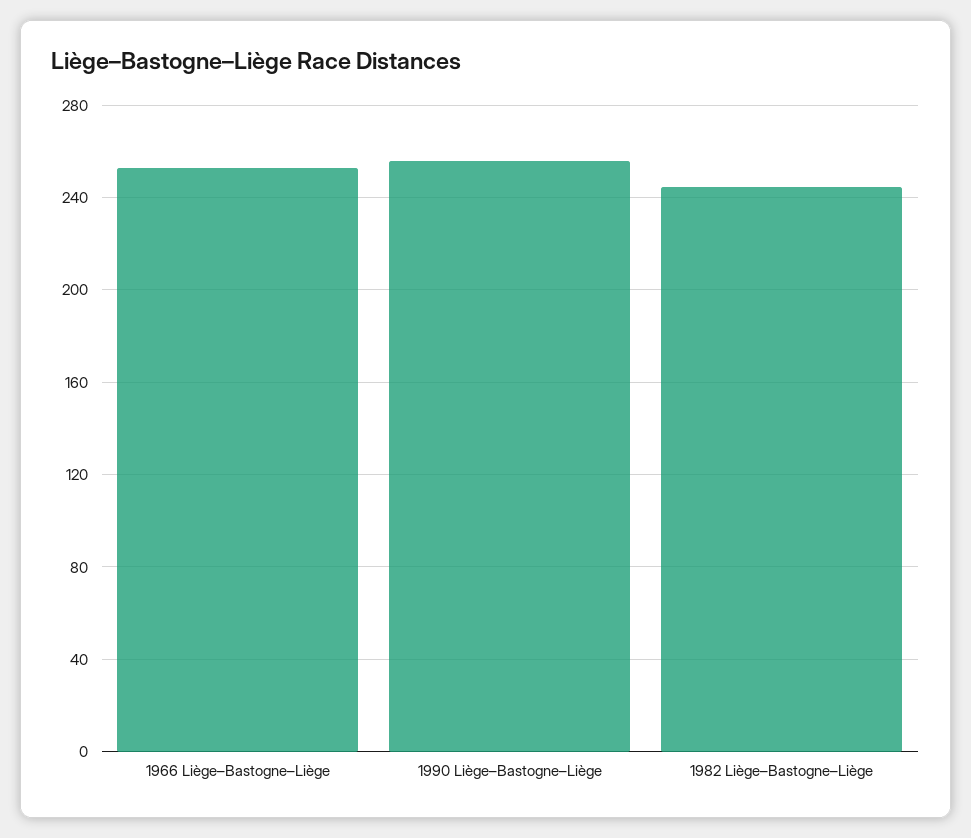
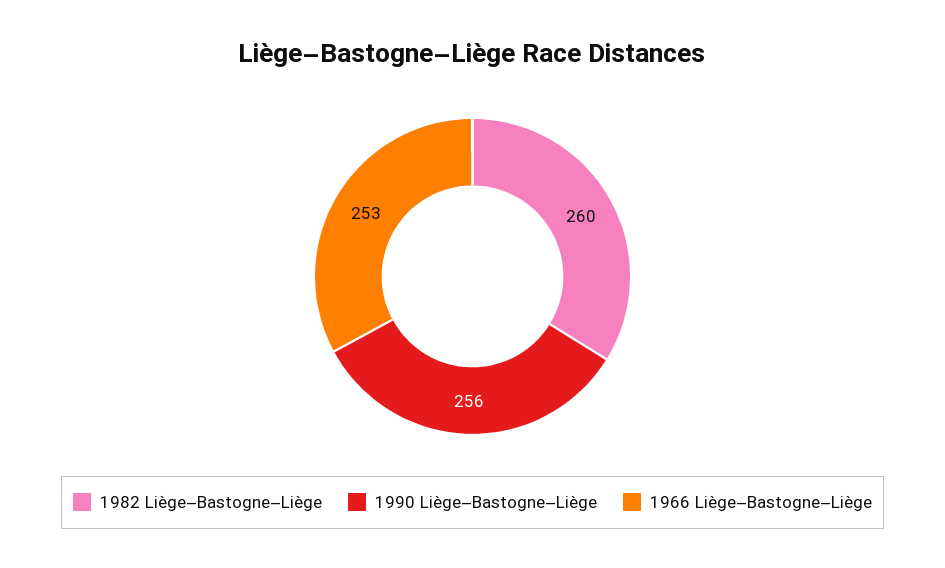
  {
    "1966 Liège–Bastogne–Liège": 253,
    "1990 Liège–Bastogne–Liège": 256,
-   "1982 Liège–Bastogne–Liège": 245
+   "1982 Liège–Bastogne–Liège": 260
  }

